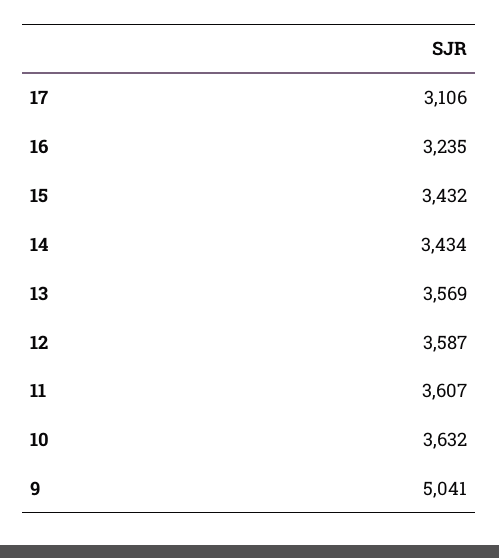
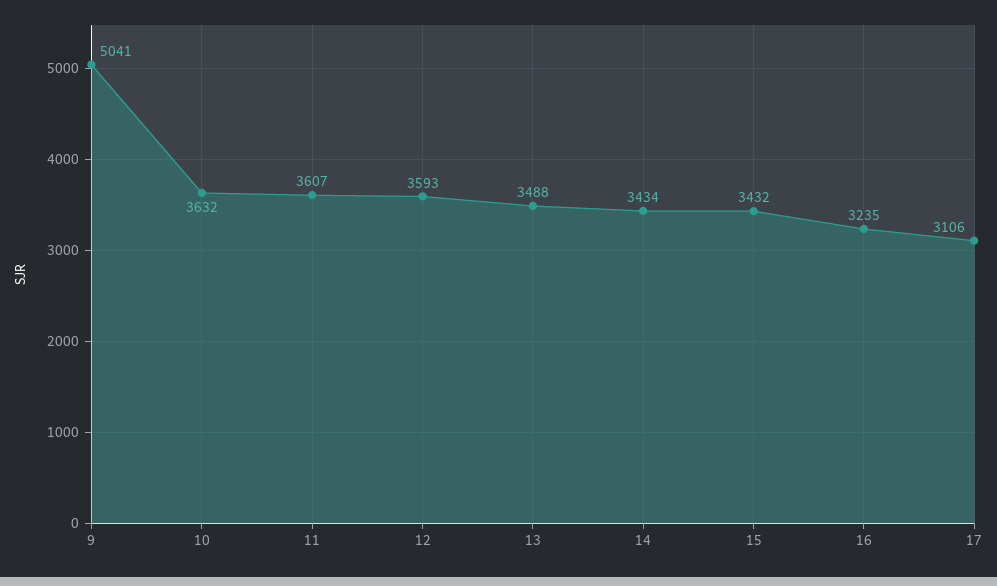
  {
    "17": 3106,
    "16": 3235,
    "15": 3432,
    "14": 3434,
-   "13": 3569,
+   "13": 3488,
-   "12": 3587,
+   "12": 3593,
    "11": 3607,
    "10": 3632,
    "9": 5041
  }

